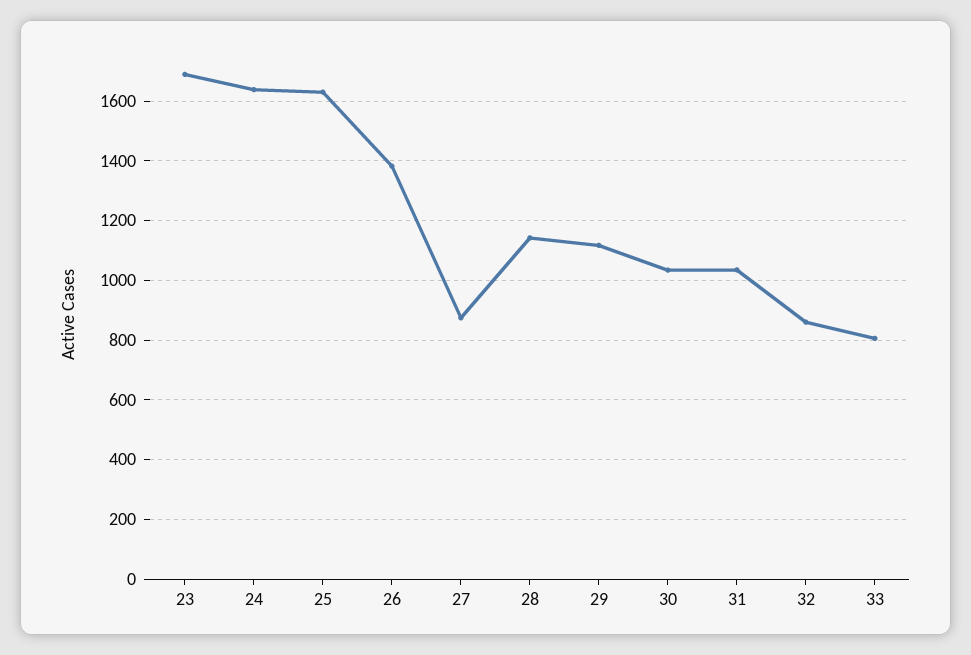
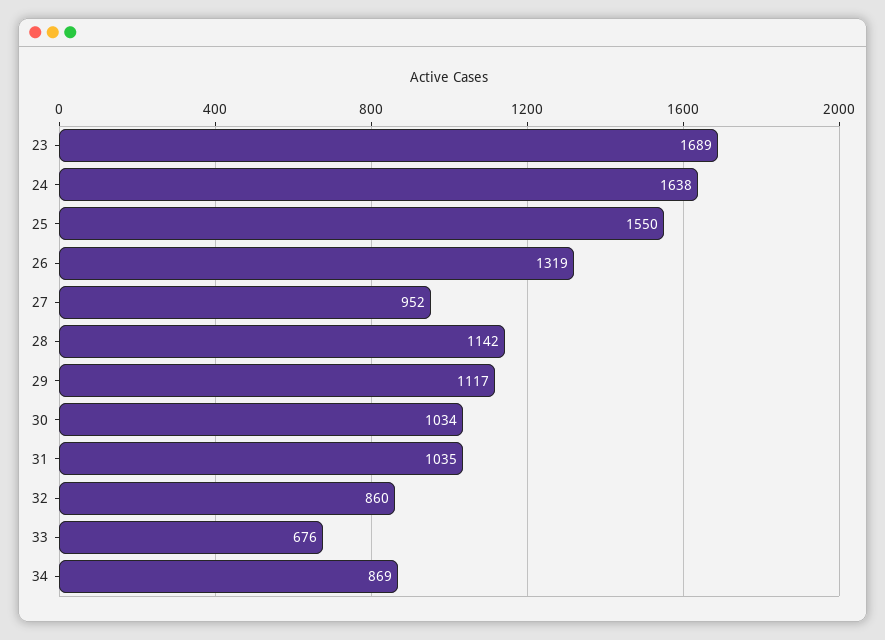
  {
    "23": 1689,
    "24": 1638,
-   "25": 1625,
+   "25": 1550,
-   "26": 1375,
+   "26": 1319,
-   "27": 875,
+   "27": 952,
    "28": 1142,
    "29": 1117,
    "30": 1034,
    "31": 1035,
    "32": 860,
-   "33": 800
+   "33": 676,
+   "34": 869
  }

